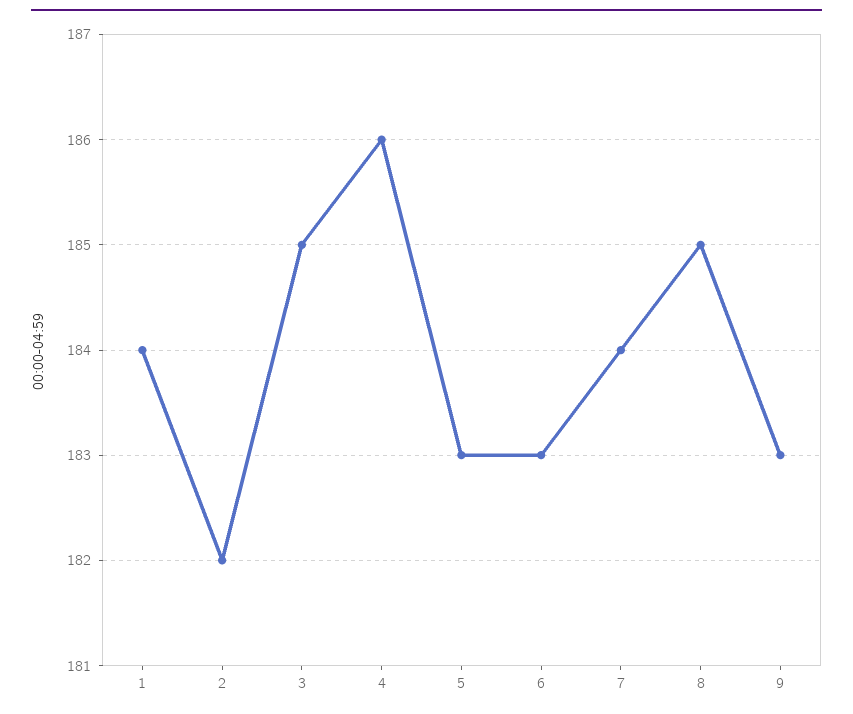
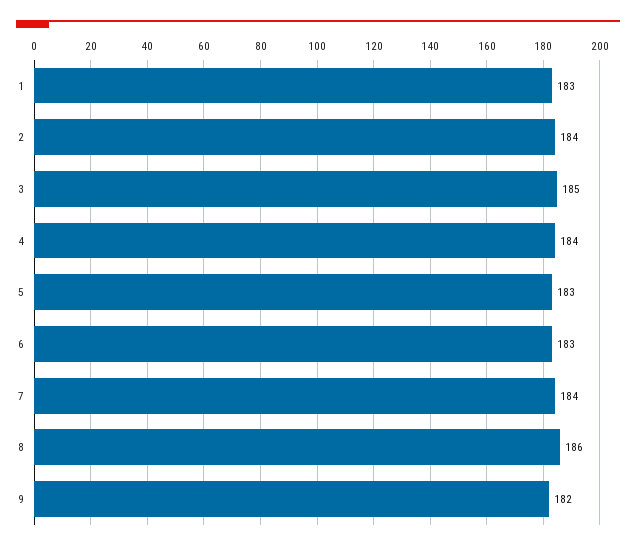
  {
-   "1": 184,
+   "1": 183,
-   "2": 182,
+   "2": 184,
    "3": 185,
-   "4": 186,
+   "4": 184,
    "5": 183,
    "6": 183,
    "7": 184,
-   "8": 185,
+   "8": 186,
-   "9": 183
+   "9": 182
  }

